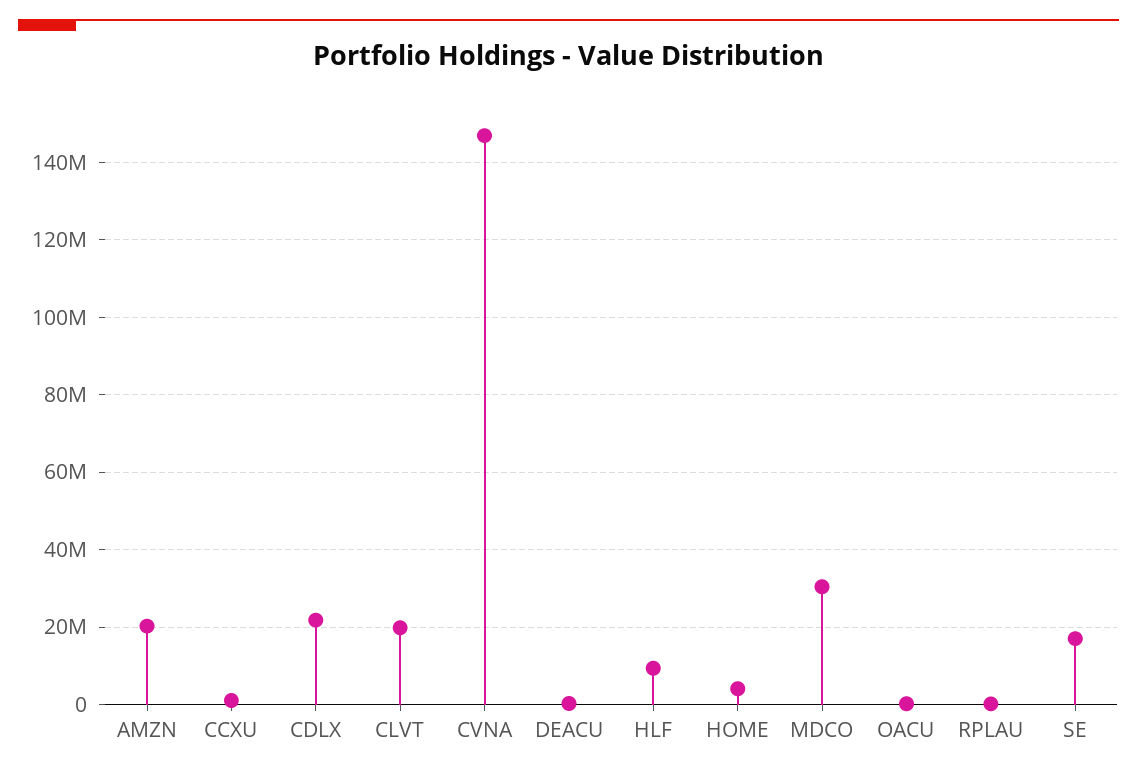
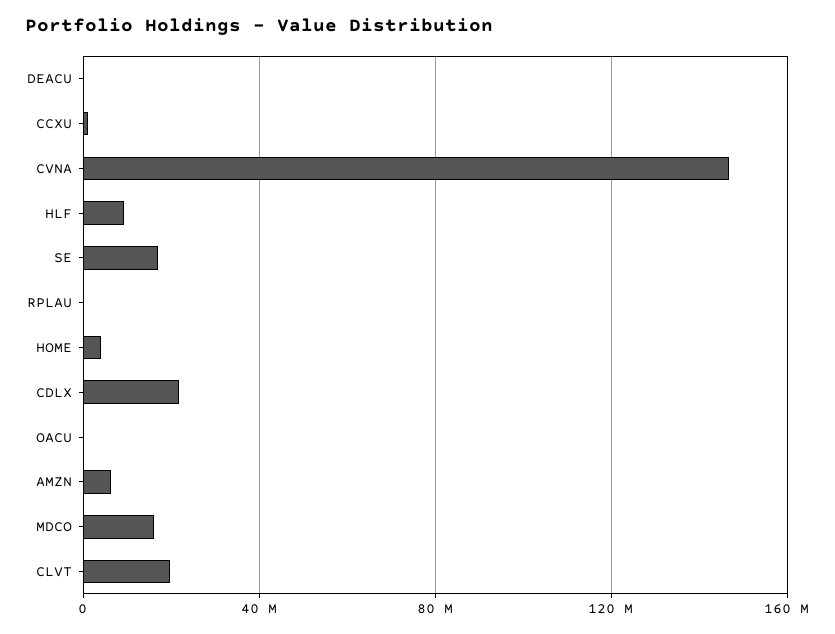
  {
-   "AMZN": 20000000,
+   "AMZN": 5000000,
    "CCXU": 2000000,
    "CDLX": 22000000,
    "CLVT": 20000000,
    "CVNA": 146000000,
    "DEACU": 0,
    "HLF": 10000000,
    "HOME": 4000000,
-   "MDCO": 30000000,
+   "MDCO": 15000000,
    "OACU": 0,
    "RPLAU": 0,
    "SE": 18000000
  }

